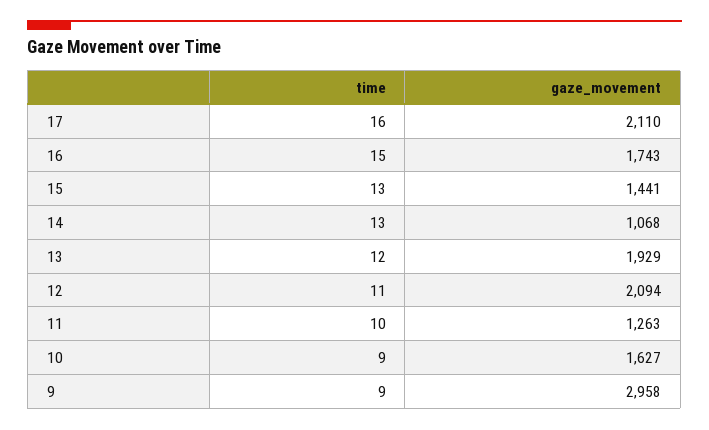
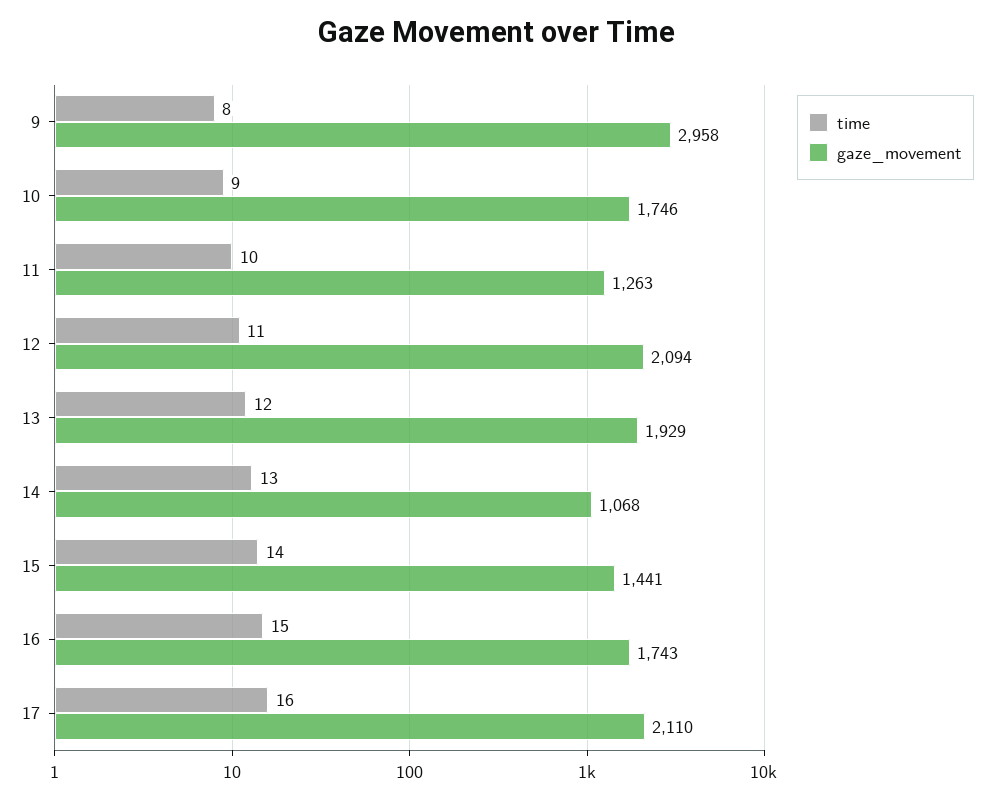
  {
    "time": {
      "17": 16,
      "16": 15,
-     "15": 13,
+     "15": 14,
      "14": 13,
      "13": 12,
      "12": 11,
      "11": 10,
      "10": 9,
-     "9": 9
+     "9": 8
    },
    "gaze_movement": {
      "17": 2110,
      "16": 1743,
      "15": 1441,
      "14": 1068,
      "13": 1929,
      "12": 2094,
      "11": 1263,
-     "10": 1627,
+     "10": 1746,
      "9": 2958
    }
  }

